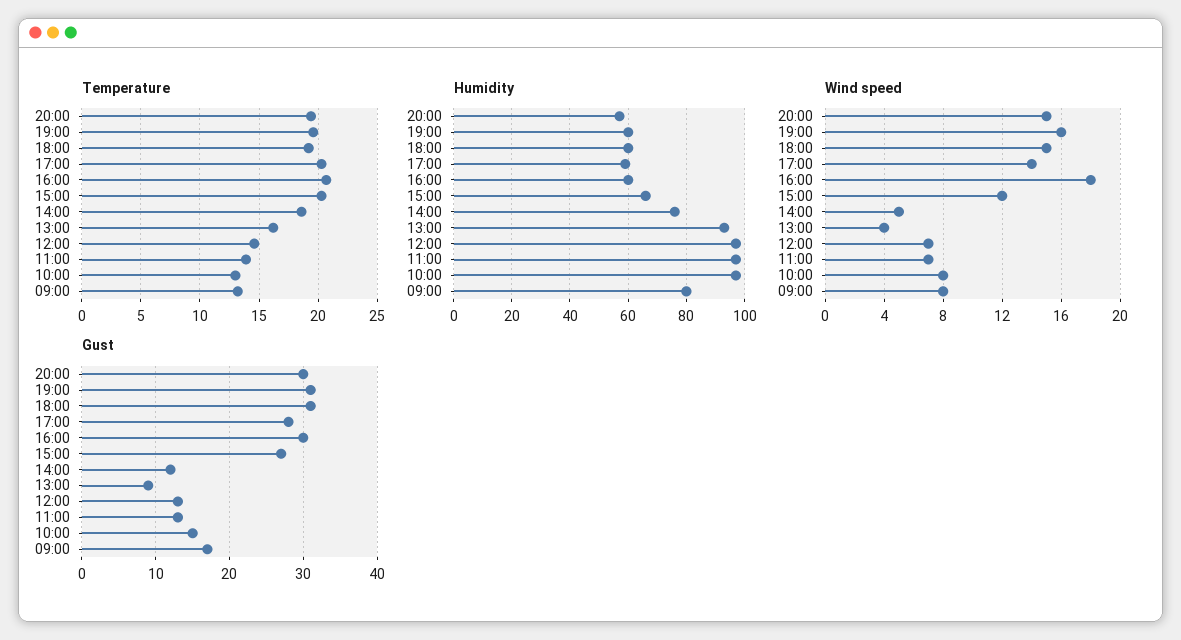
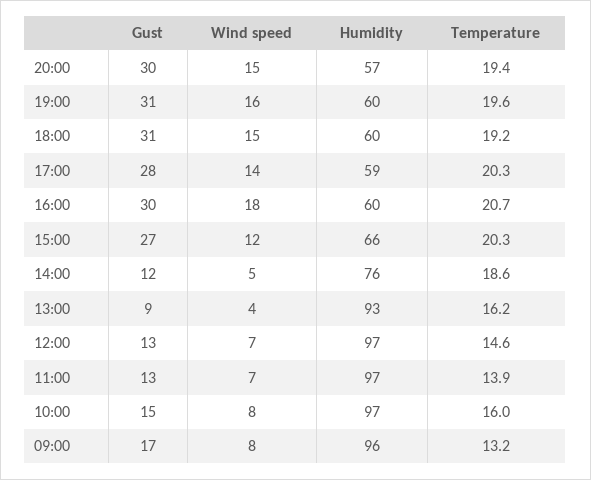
  {
    "Temperature": {
      "20:00": 19.4,
      "19:00": 19.6,
      "18:00": 19.2,
      "17:00": 20.3,
      "16:00": 20.7,
      "15:00": 20.3,
      "14:00": 18.6,
      "13:00": 16.2,
      "12:00": 14.6,
      "11:00": 13.9,
-     "10:00": 13,
+     "10:00": 16,
      "09:00": 13.2
    },
    "Humidity": {
      "20:00": 57,
      "19:00": 60,
      "18:00": 60,
      "17:00": 59,
      "16:00": 60,
      "15:00": 66,
      "14:00": 76,
      "13:00": 93,
      "12:00": 97,
      "11:00": 97,
      "10:00": 97,
-     "09:00": 80
+     "09:00": 96
    },
    "Wind speed": {
      "20:00": 15,
      "19:00": 16,
      "18:00": 15,
      "17:00": 14,
      "16:00": 18,
      "15:00": 12,
      "14:00": 5,
      "13:00": 4,
      "12:00": 7,
      "11:00": 7,
      "10:00": 8,
      "09:00": 8
    },
    "Gust": {
      "20:00": 30,
      "19:00": 31,
      "18:00": 31,
      "17:00": 28,
      "16:00": 30,
      "15:00": 27,
      "14:00": 12,
      "13:00": 9,
      "12:00": 13,
      "11:00": 13,
      "10:00": 15,
      "09:00": 17
    }
  }

